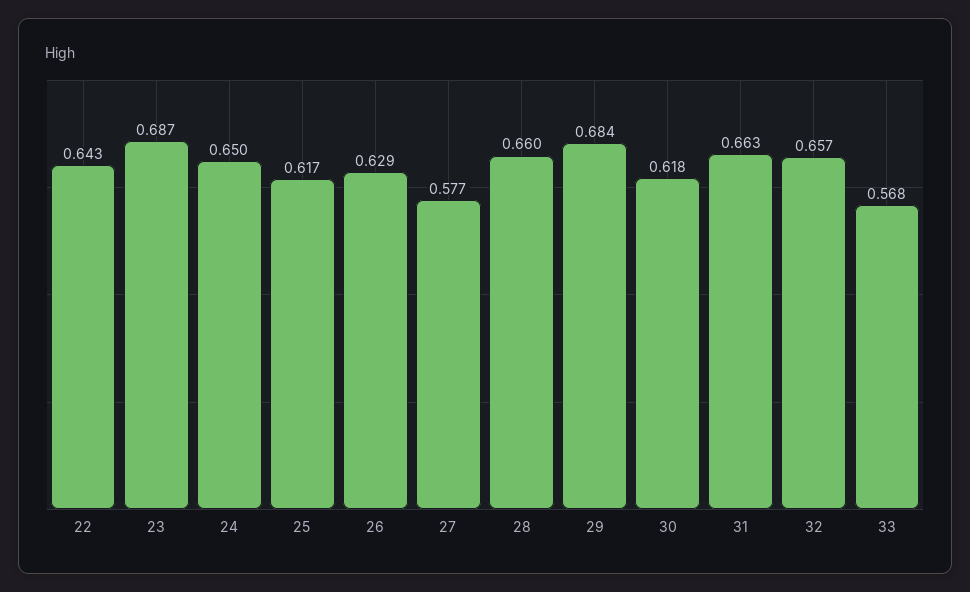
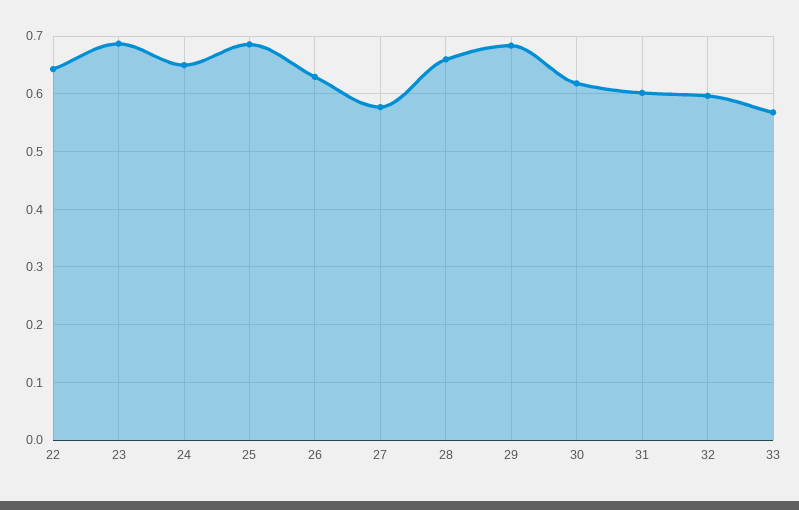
  {
    "22": 0.643,
    "23": 0.687,
    "24": 0.65,
-   "25": 0.617,
+   "25": 0.68,
    "26": 0.629,
    "27": 0.577,
    "28": 0.66,
    "29": 0.684,
    "30": 0.618,
-   "31": 0.663,
+   "31": 0.6,
-   "32": 0.657,
+   "32": 0.6,
    "33": 0.568
  }

